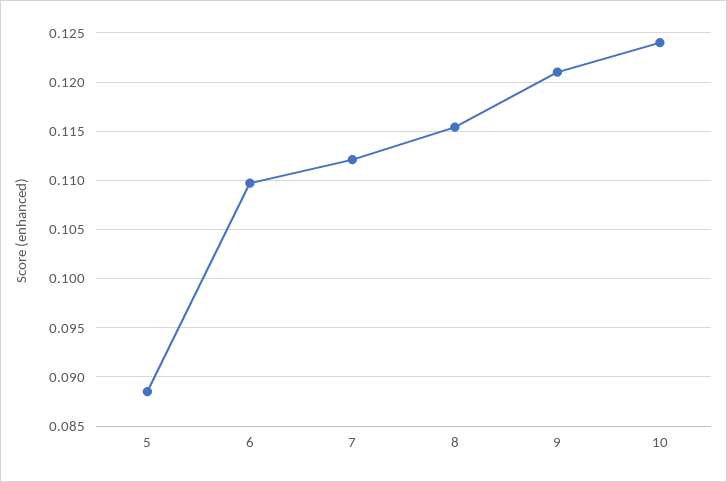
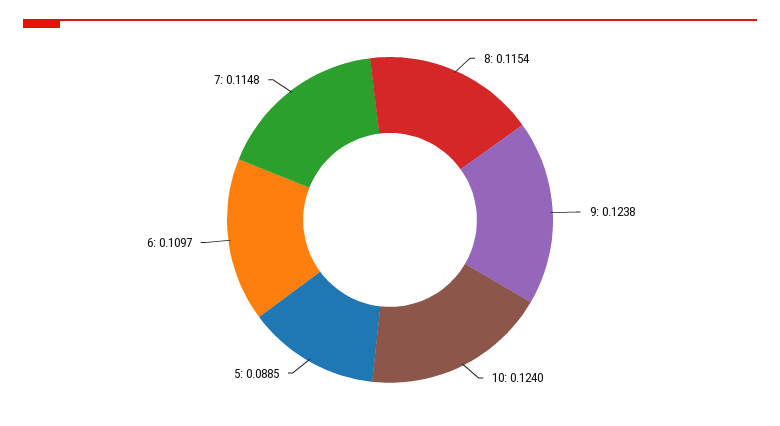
  {
    "5": 0.0885,
    "6": 0.1097,
-   "7": 0.112,
+   "7": 0.1148,
    "8": 0.1154,
-   "9": 0.121,
+   "9": 0.1238,
    "10": 0.124
  }

